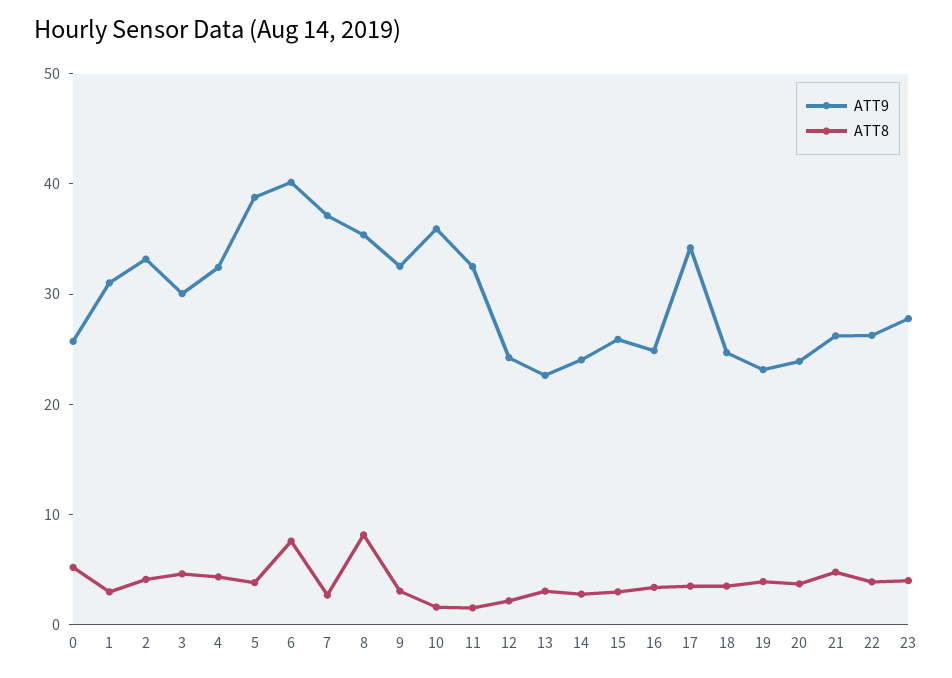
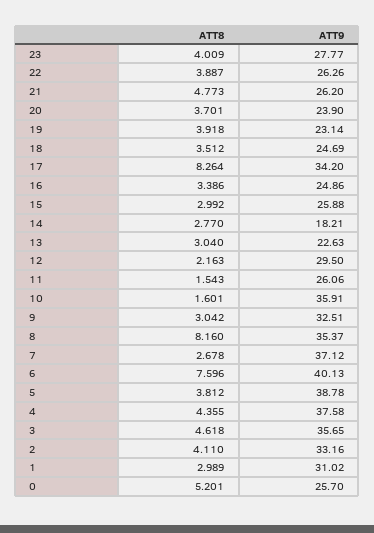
  {
    "ATT9": {
      "0": 25.7,
      "1": 31.02,
      "2": 33.16,
-     "3": 30,
+     "3": 35.65,
-     "4": 32,
+     "4": 37.58,
      "5": 38.78,
      "6": 40.13,
      "7": 37.12,
      "8": 35.37,
      "9": 32.51,
      "10": 35.91,
-     "11": 32,
+     "11": 26.06,
-     "12": 24,
+     "12": 29.5,
      "13": 22.63,
-     "14": 24,
+     "14": 18.21,
      "15": 25.88,
      "16": 24.86,
      "17": 34.2,
      "18": 24.69,
      "19": 23.14,
      "20": 23.9,
      "21": 26.2,
      "22": 26.26,
      "23": 27.77
    },
    "ATT8": {
      "0": 5.201,
      "1": 2.989,
      "2": 4.11,
      "3": 4.618,
      "4": 4.355,
      "5": 3.812,
      "6": 7.596,
      "7": 2.678,
      "8": 8.16,
      "9": 3.042,
      "10": 1.601,
      "11": 1.543,
      "12": 2.163,
      "13": 3.04,
      "14": 2.77,
      "15": 2.992,
      "16": 3.386,
-     "17": 4,
+     "17": 8.264,
      "18": 3.512,
      "19": 3.918,
      "20": 3.701,
      "21": 4.773,
      "22": 3.887,
      "23": 4.009
    }
  }

